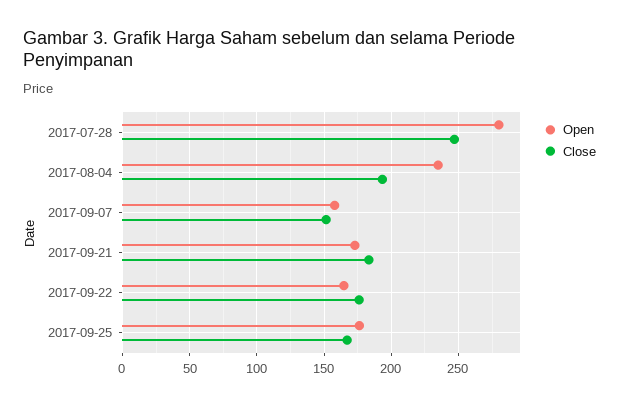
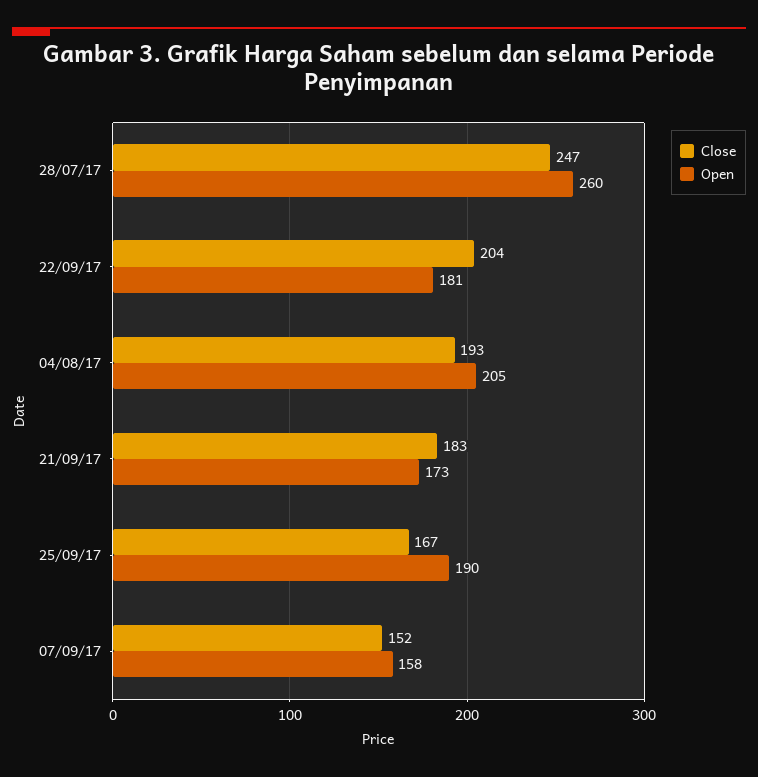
  {
    "Open": {
-     "2017-07-28": 280,
+     "2017-07-28": 260,
-     "2017-08-04": 235,
+     "2017-08-04": 205,
      "2017-09-07": 158,
      "2017-09-21": 173,
-     "2017-09-22": 165,
+     "2017-09-22": 181,
-     "2017-09-25": 175
+     "2017-09-25": 190
    },
    "Close": {
      "2017-07-28": 247,
      "2017-08-04": 193,
      "2017-09-07": 152,
      "2017-09-21": 183,
-     "2017-09-22": 175,
+     "2017-09-22": 204,
      "2017-09-25": 167
    }
  }

